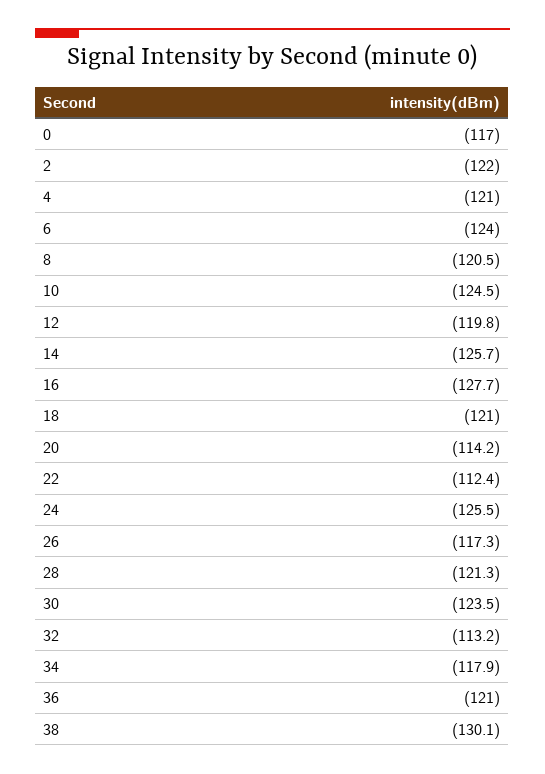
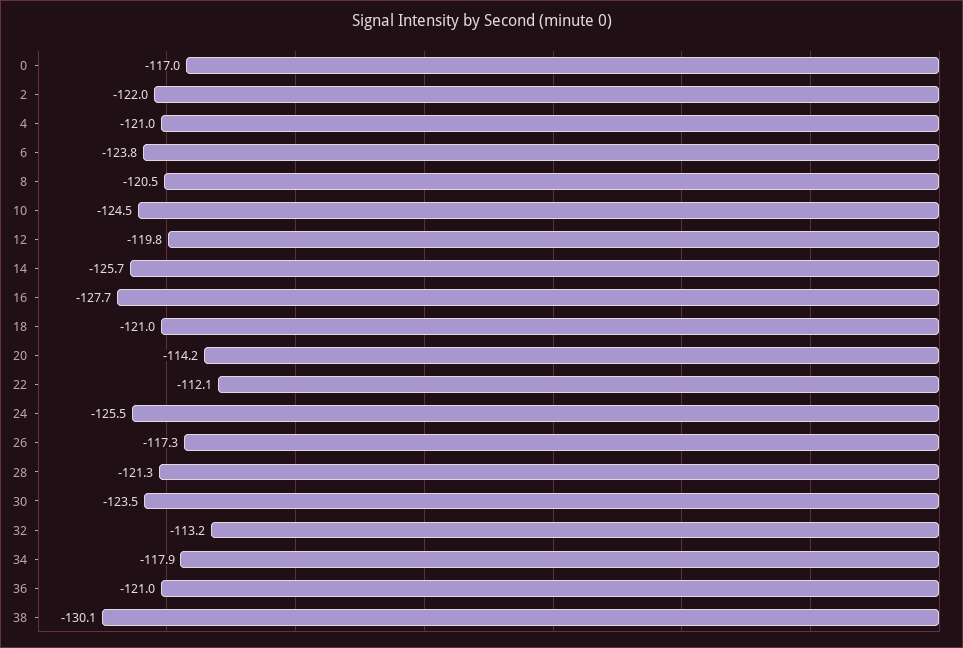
  {
    "0": -117,
    "2": -122,
    "4": -121,
-   "6": -124,
+   "6": -123.8,
    "8": -120.5,
    "10": -124.5,
    "12": -119.8,
    "14": -125.7,
    "16": -127.7,
    "18": -121,
    "20": -114.2,
-   "22": -112.4,
+   "22": -112.1,
    "24": -125.5,
    "26": -117.3,
    "28": -121.3,
    "30": -123.5,
    "32": -113.2,
    "34": -117.9,
    "36": -121,
    "38": -130.1
  }

